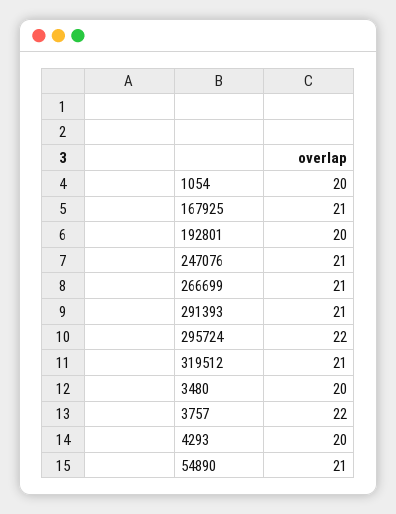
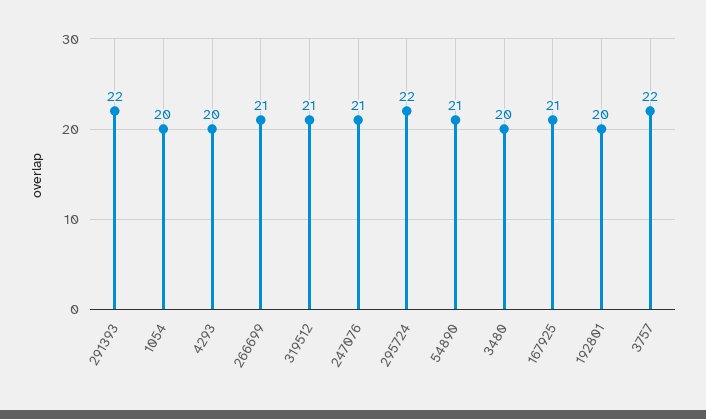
  {
    "1054": 20,
    "167925": 21,
    "192801": 20,
    "247076": 21,
    "266699": 21,
-   "291393": 21,
+   "291393": 22,
    "295724": 22,
    "319512": 21,
    "3480": 20,
    "3757": 22,
    "4293": 20,
    "54890": 21
  }

